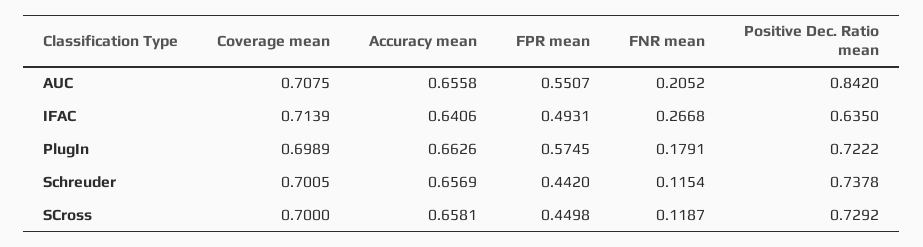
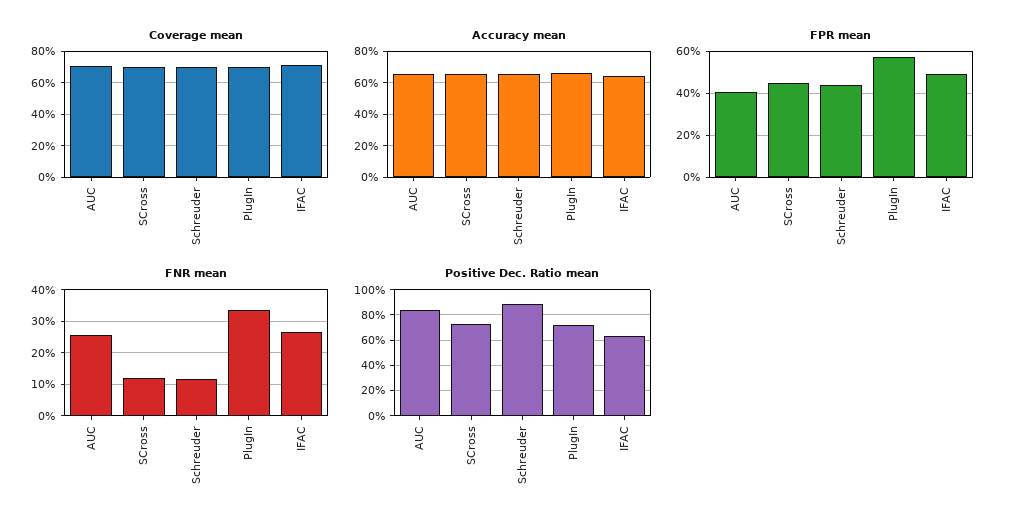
  {
    "Coverage mean": {
      "AUC": 0.7075,
      "IFAC": 0.7139,
      "PlugIn": 0.6989,
      "Schreuder": 0.7005,
      "SCross": 0.7
    },
    "Accuracy mean": {
      "AUC": 0.6558,
      "IFAC": 0.6406,
      "PlugIn": 0.6626,
      "Schreuder": 0.6569,
      "SCross": 0.6581
    },
    "FPR mean": {
-     "AUC": 0.5507,
+     "AUC": 0.4,
      "IFAC": 0.4931,
      "PlugIn": 0.5745,
      "Schreuder": 0.442,
      "SCross": 0.4498
    },
    "FNR mean": {
-     "AUC": 0.2052,
+     "AUC": 0.26,
      "IFAC": 0.2668,
-     "PlugIn": 0.1791,
+     "PlugIn": 0.34,
      "Schreuder": 0.1154,
      "SCross": 0.1187
    },
    "Positive Dec. Ratio mean": {
      "AUC": 0.842,
      "IFAC": 0.635,
      "PlugIn": 0.7222,
-     "Schreuder": 0.7378,
+     "Schreuder": 0.9,
      "SCross": 0.7292
    }
  }

